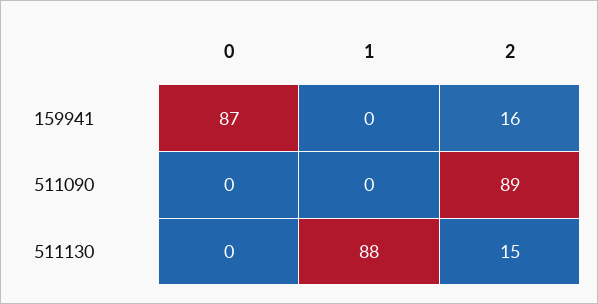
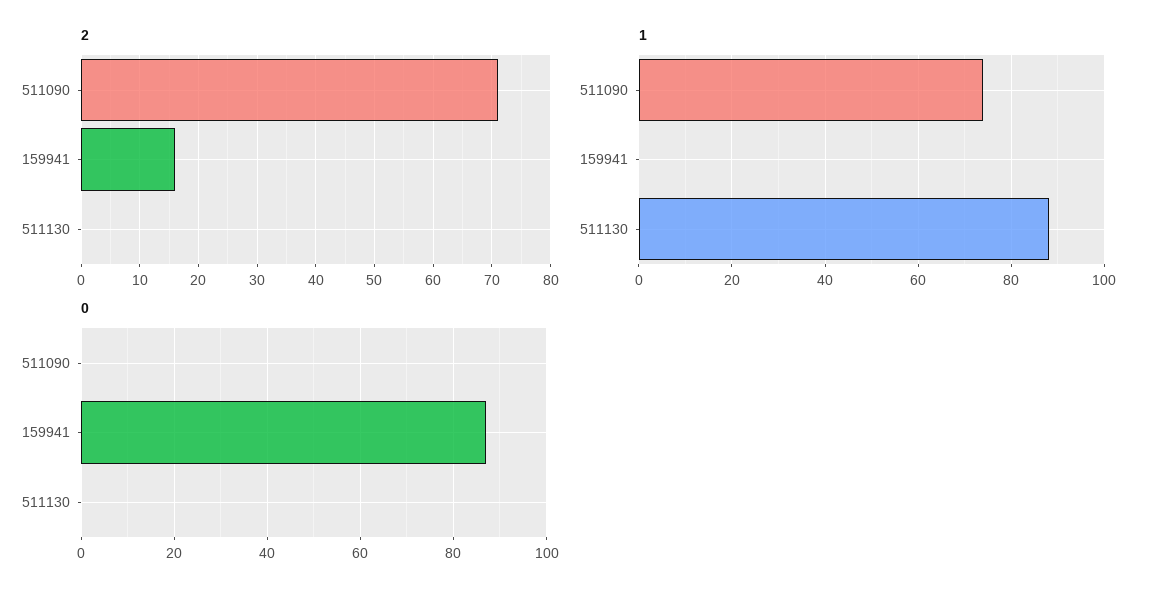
  {
    "0": {
      "159941": 87,
      "511090": 0,
      "511130": 0
    },
    "1": {
      "159941": 0,
-     "511090": 0,
+     "511090": 75,
      "511130": 88
    },
    "2": {
      "159941": 16,
-     "511090": 89,
+     "511090": 70,
-     "511130": 15
+     "511130": 0
    }
  }

